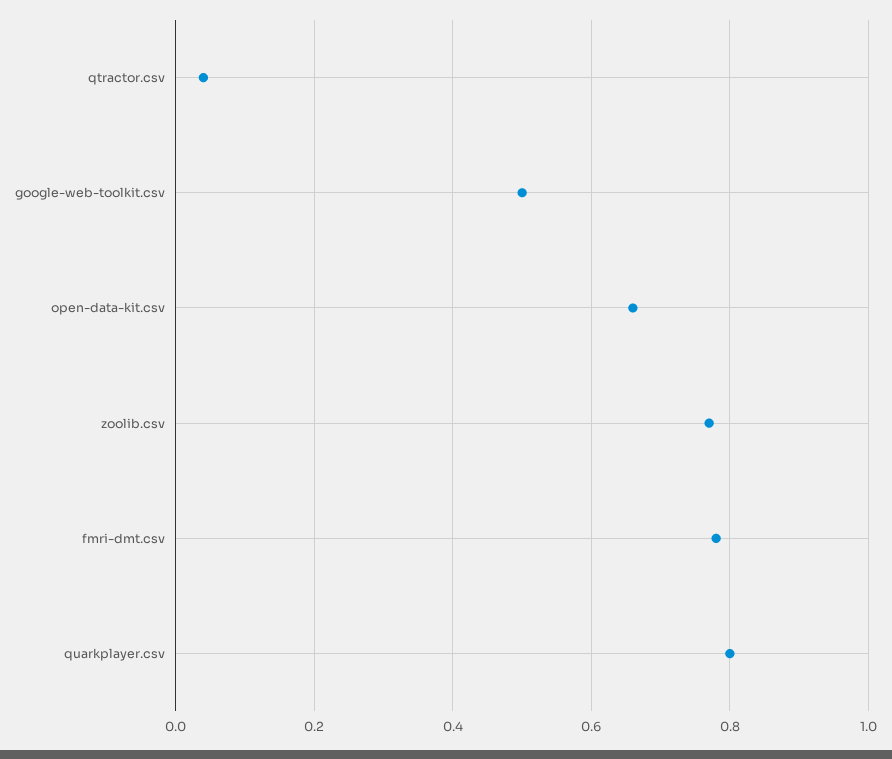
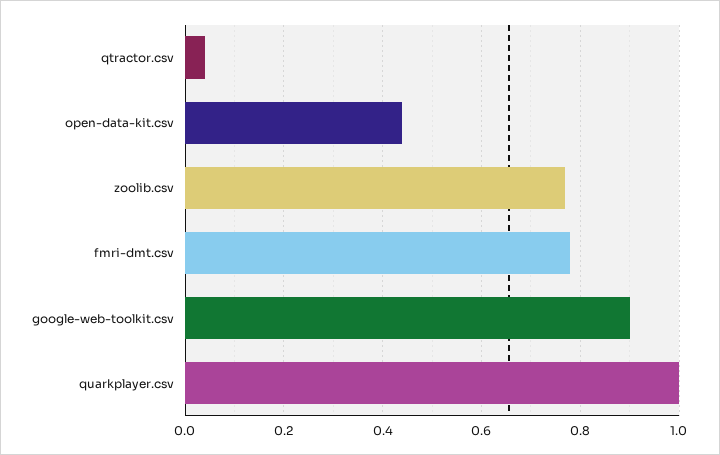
  {
    "qtractor.csv": 0.05,
-   "google-web-toolkit.csv": 0.5,
+   "google-web-toolkit.csv": 0.9,
-   "open-data-kit.csv": 0.65,
+   "open-data-kit.csv": 0.45,
    "zoolib.csv": 0.75,
    "fmri-dmt.csv": 0.8,
-   "quarkplayer.csv": 0.8
+   "quarkplayer.csv": 1
  }

